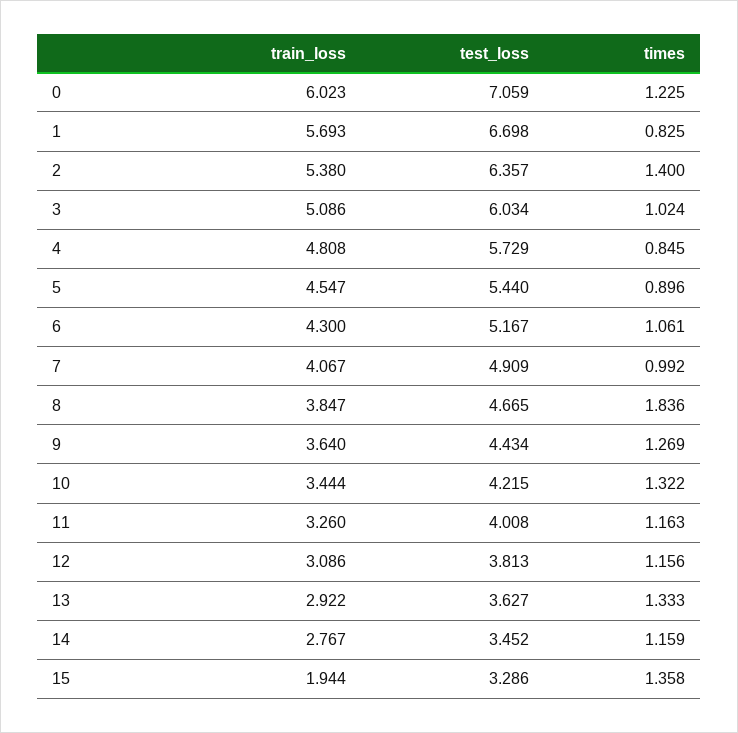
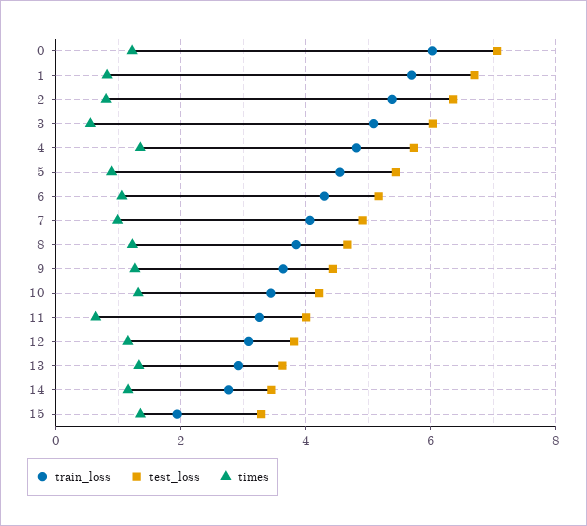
  {
    "train_loss": {
      "0": 6.023,
      "1": 5.693,
      "2": 5.38,
      "3": 5.086,
      "4": 4.808,
      "5": 4.547,
      "6": 4.3,
      "7": 4.067,
      "8": 3.847,
      "9": 3.64,
      "10": 3.444,
      "11": 3.26,
      "12": 3.086,
      "13": 2.922,
      "14": 2.767,
      "15": 1.944
    },
    "test_loss": {
      "0": 7.059,
      "1": 6.698,
      "2": 6.357,
      "3": 6.034,
      "4": 5.729,
      "5": 5.44,
      "6": 5.167,
      "7": 4.909,
      "8": 4.665,
      "9": 4.434,
      "10": 4.215,
      "11": 4.008,
      "12": 3.813,
      "13": 3.627,
      "14": 3.452,
      "15": 3.286
    },
    "times": {
      "0": 1.225,
      "1": 0.825,
-     "2": 1.4,
+     "2": 0.8,
-     "3": 1.024,
+     "3": 0.6,
-     "4": 0.845,
+     "4": 1.4,
      "5": 0.896,
      "6": 1.061,
      "7": 0.992,
-     "8": 1.836,
+     "8": 1.2,
      "9": 1.269,
      "10": 1.322,
-     "11": 1.163,
+     "11": 0.6,
      "12": 1.156,
      "13": 1.333,
      "14": 1.159,
      "15": 1.358
    }
  }

